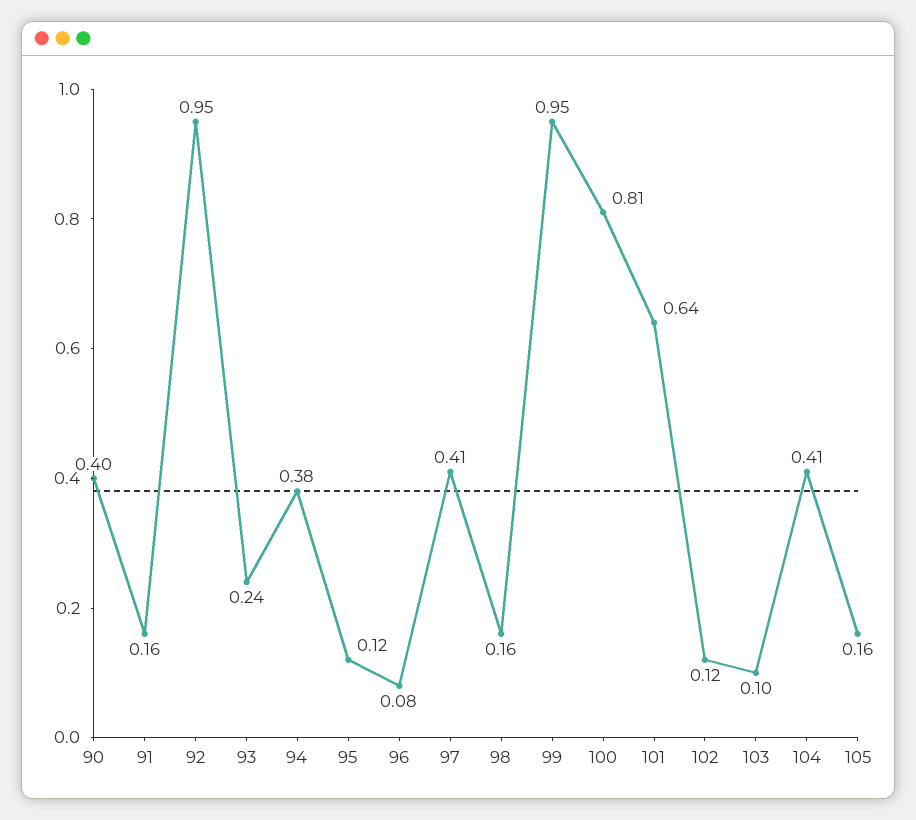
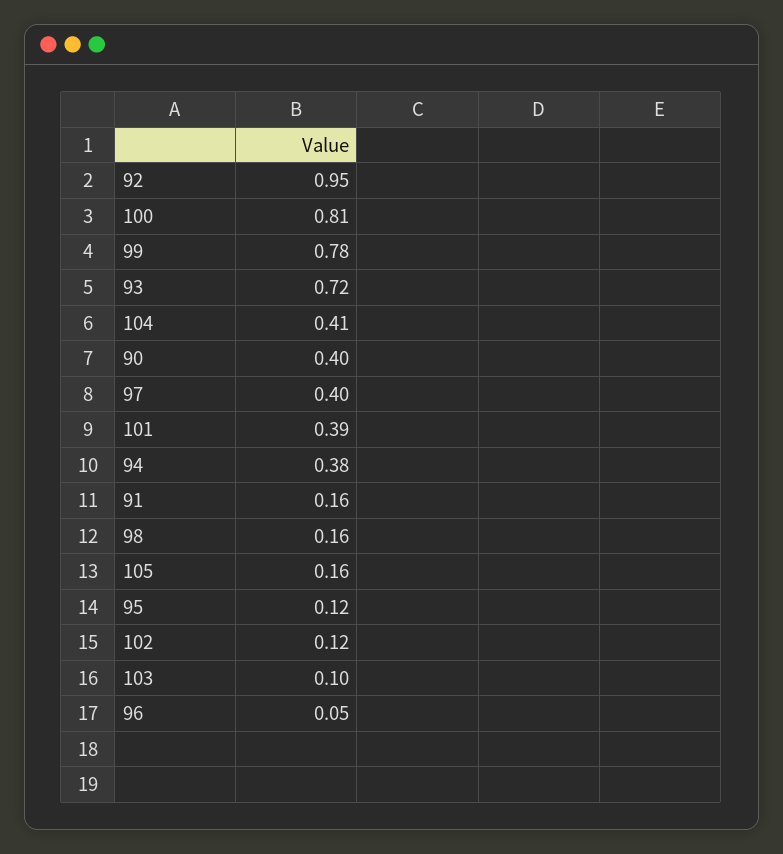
  {
    "90": 0.4,
    "91": 0.16,
    "92": 0.95,
-   "93": 0.24,
+   "93": 0.72,
    "94": 0.38,
    "95": 0.12,
-   "96": 0.08,
+   "96": 0.05,
-   "97": 0.41,
+   "97": 0.4,
    "98": 0.16,
-   "99": 0.95,
+   "99": 0.78,
    "100": 0.81,
-   "101": 0.64,
+   "101": 0.39,
    "102": 0.12,
    "103": 0.1,
    "104": 0.41,
    "105": 0.16
  }

